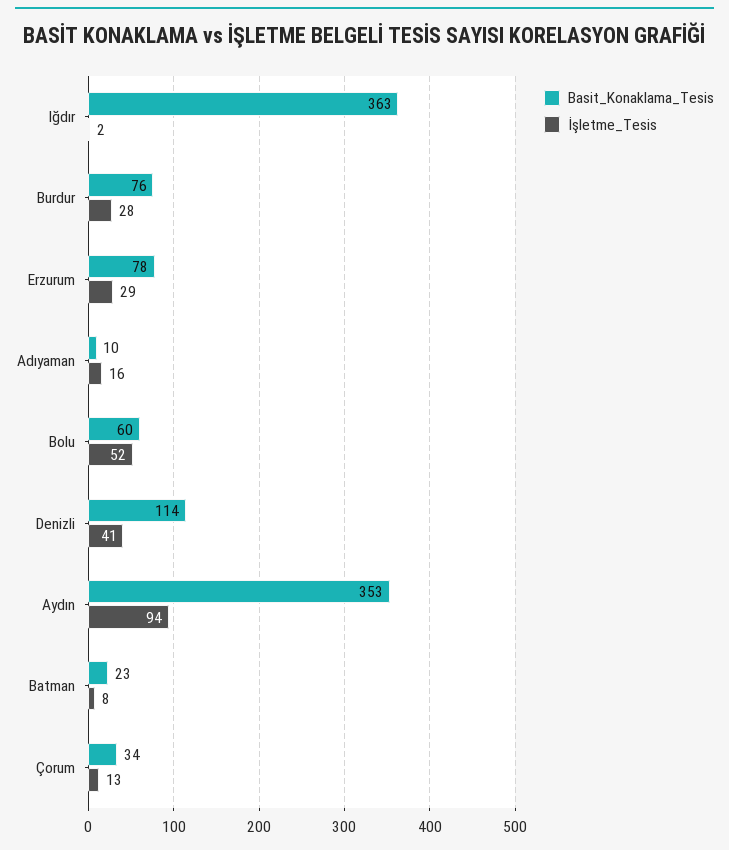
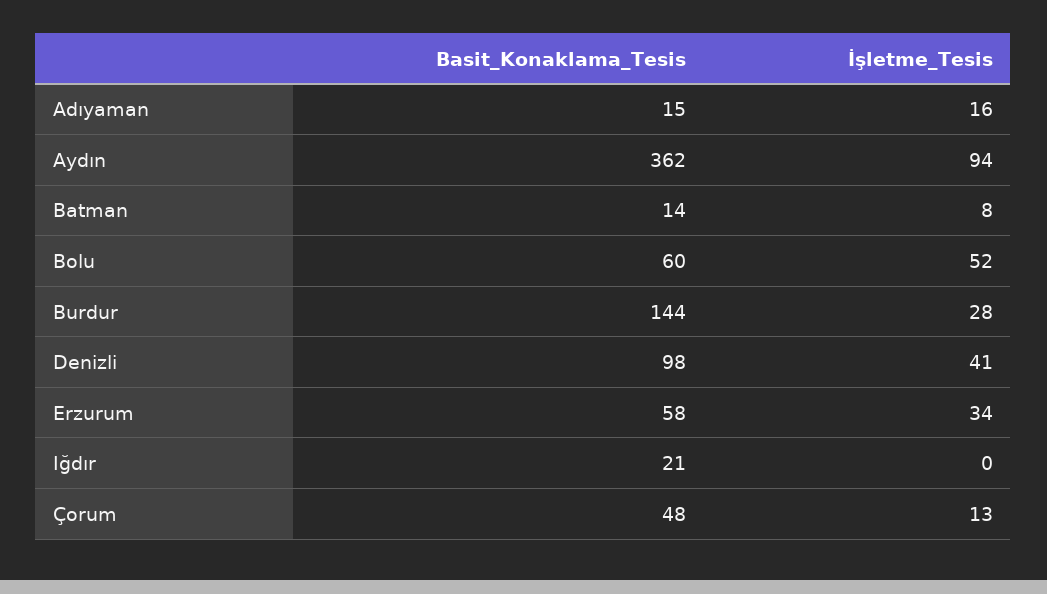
  {
    "Basit_Konaklama_Tesis": {
-     "Iğdır": 363,
+     "Iğdır": 21,
-     "Burdur": 76,
+     "Burdur": 144,
-     "Erzurum": 78,
+     "Erzurum": 58,
-     "Adıyaman": 10,
+     "Adıyaman": 15,
      "Bolu": 60,
-     "Denizli": 114,
+     "Denizli": 98,
-     "Aydın": 353,
+     "Aydın": 362,
-     "Batman": 23,
+     "Batman": 14,
-     "Çorum": 34
+     "Çorum": 48
    },
    "İşletme_Tesis": {
-     "Iğdır": 2,
+     "Iğdır": 0,
      "Burdur": 28,
-     "Erzurum": 29,
+     "Erzurum": 34,
      "Adıyaman": 16,
      "Bolu": 52,
      "Denizli": 41,
      "Aydın": 94,
      "Batman": 8,
      "Çorum": 13
    }
  }

